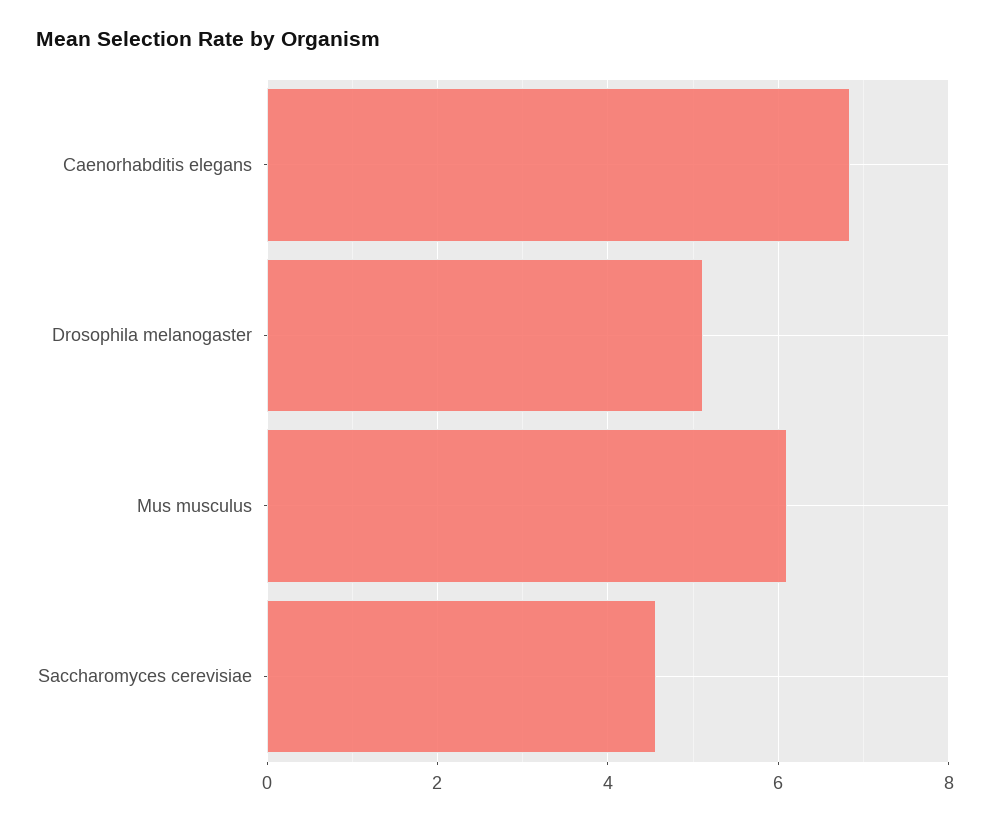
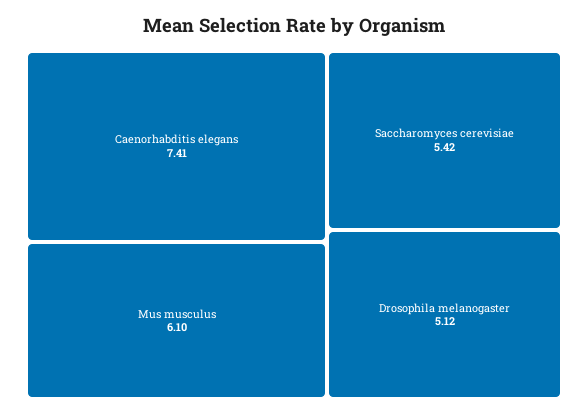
  {
-   "Caenorhabditis elegans": 6.8,
+   "Caenorhabditis elegans": 7.41,
    "Drosophila melanogaster": 5.12,
    "Mus musculus": 6.1,
-   "Saccharomyces cerevisiae": 4.6
+   "Saccharomyces cerevisiae": 5.42
  }

